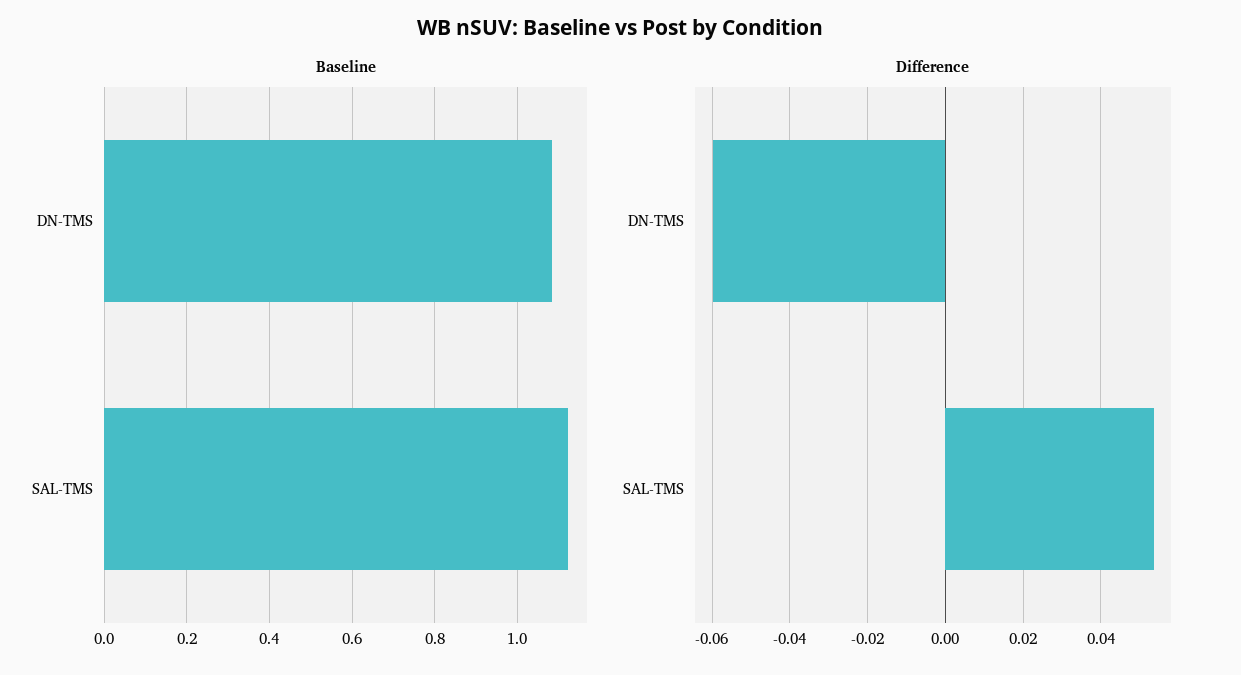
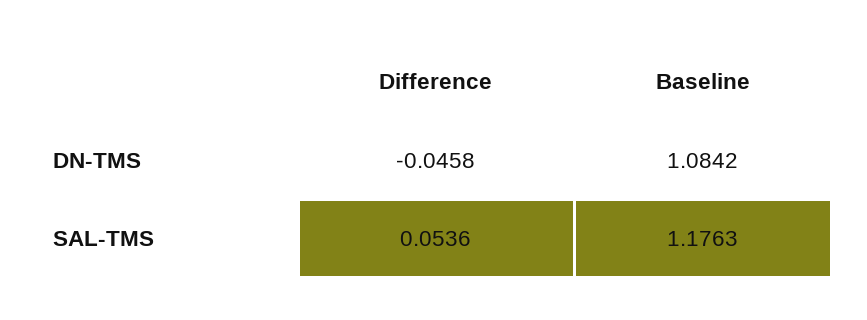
  {
    "Baseline": {
      "DN-TMS": 1.0842,
-     "SAL-TMS": 1.12
+     "SAL-TMS": 1.1763
    },
    "Difference": {
-     "DN-TMS": -0.06,
+     "DN-TMS": -0.0458,
      "SAL-TMS": 0.0536
    }
  }

